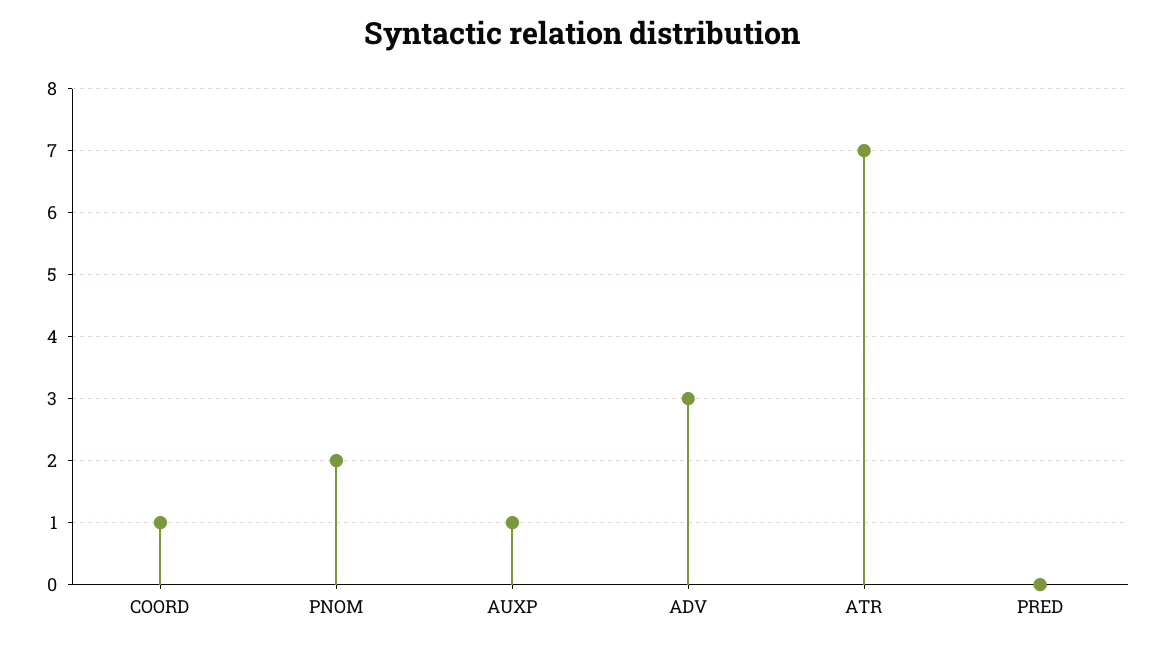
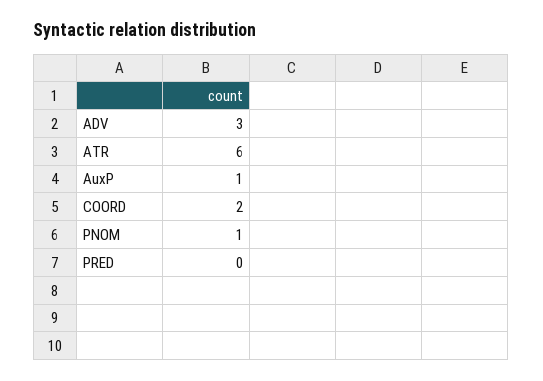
  {
-   "COORD": 1,
+   "COORD": 2,
-   "PNOM": 2,
+   "PNOM": 1,
    "AUXP": 1,
    "ADV": 3,
-   "ATR": 7,
+   "ATR": 6,
    "PRED": 0
  }

